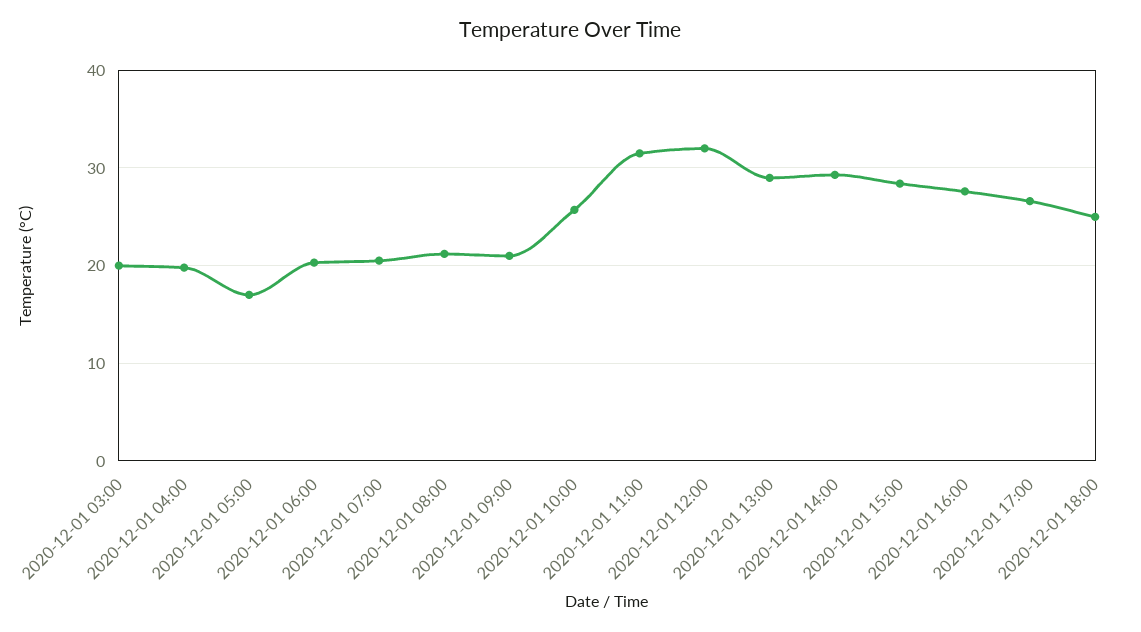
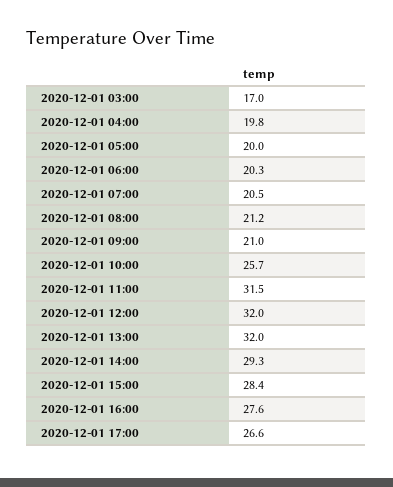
  {
-   "2020-12-01 03:00": 20,
+   "2020-12-01 03:00": 17,
    "2020-12-01 04:00": 19.8,
-   "2020-12-01 05:00": 17,
+   "2020-12-01 05:00": 20,
    "2020-12-01 06:00": 20.3,
    "2020-12-01 07:00": 20.5,
    "2020-12-01 08:00": 21.2,
    "2020-12-01 09:00": 21,
    "2020-12-01 10:00": 25.7,
    "2020-12-01 11:00": 31.5,
    "2020-12-01 12:00": 32,
-   "2020-12-01 13:00": 29,
+   "2020-12-01 13:00": 32,
    "2020-12-01 14:00": 29.3,
    "2020-12-01 15:00": 28.4,
    "2020-12-01 16:00": 27.6,
-   "2020-12-01 17:00": 26.6,
+   "2020-12-01 17:00": 26.6
-   "2020-12-01 18:00": 25
  }

